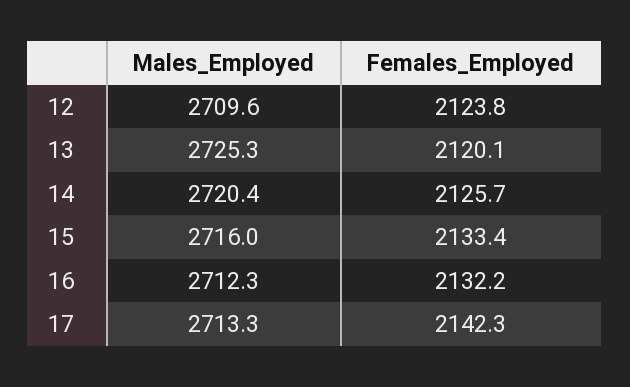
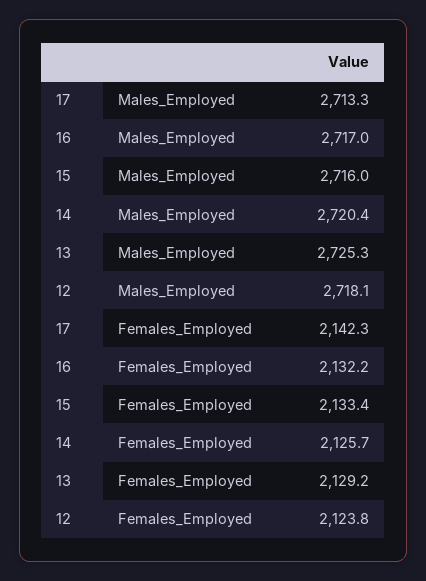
  {
    "Males_Employed": {
-     "12": 2709.6,
+     "12": 2718.1,
      "13": 2725.3,
      "14": 2720.4,
      "15": 2716,
-     "16": 2712.3,
+     "16": 2717,
      "17": 2713.3
    },
    "Females_Employed": {
      "12": 2123.8,
-     "13": 2120.1,
+     "13": 2129.2,
      "14": 2125.7,
      "15": 2133.4,
      "16": 2132.2,
      "17": 2142.3
    }
  }

